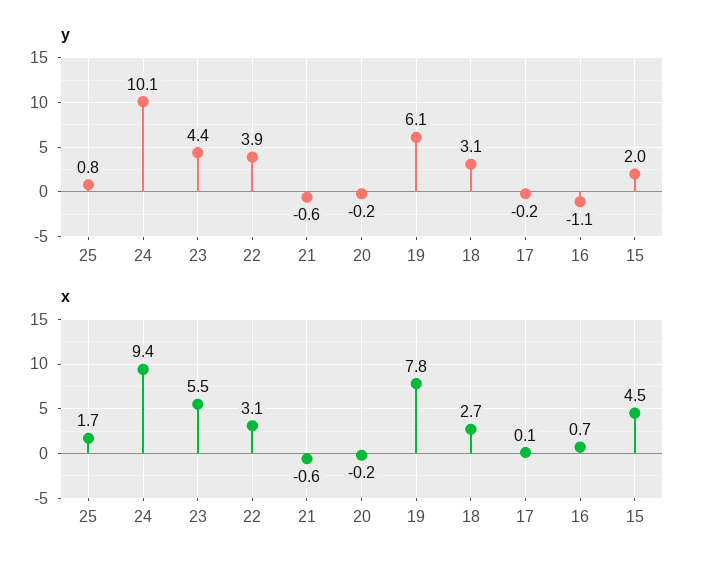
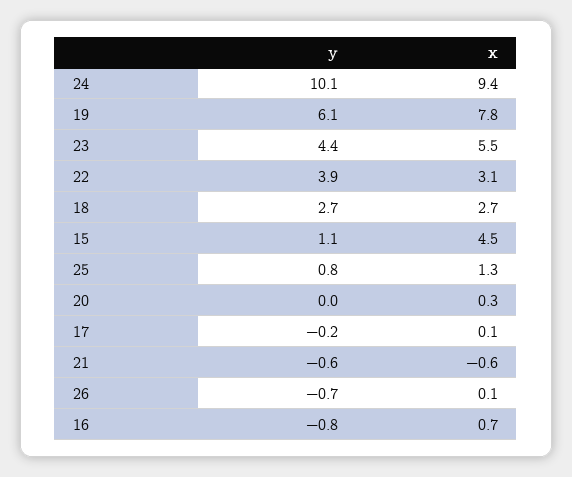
  {
    "y": {
      "25": 0.8,
      "24": 10.1,
      "23": 4.4,
      "22": 3.9,
      "21": -0.6,
-     "20": -0.2,
+     "20": 0,
      "19": 6.1,
-     "18": 3.1,
+     "18": 2.7,
      "17": -0.2,
-     "16": -1.1,
+     "16": -0.8,
-     "15": 2
+     "15": 1.1,
+     "26": -0.7
    },
    "x": {
-     "25": 1.7,
+     "25": 1.3,
      "24": 9.4,
      "23": 5.5,
      "22": 3.1,
      "21": -0.6,
-     "20": -0.2,
+     "20": 0.3,
      "19": 7.8,
      "18": 2.7,
      "17": 0.1,
      "16": 0.7,
-     "15": 4.5
+     "15": 4.5,
+     "26": 0.1
    }
  }

